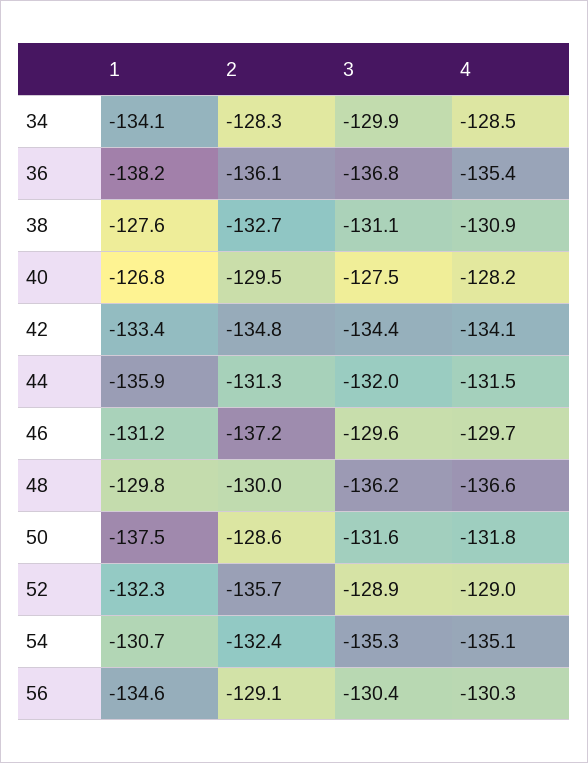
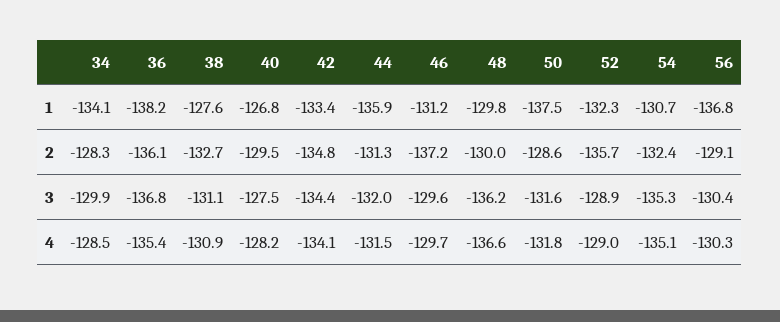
  {
    "1": {
      "34": -134.1,
      "36": -138.2,
      "38": -127.6,
      "40": -126.8,
      "42": -133.4,
      "44": -135.9,
      "46": -131.2,
      "48": -129.8,
      "50": -137.5,
      "52": -132.3,
      "54": -130.7,
-     "56": -134.6
+     "56": -136.8
    },
    "2": {
      "34": -128.3,
      "36": -136.1,
      "38": -132.7,
      "40": -129.5,
      "42": -134.8,
      "44": -131.3,
      "46": -137.2,
      "48": -130,
      "50": -128.6,
      "52": -135.7,
      "54": -132.4,
      "56": -129.1
    },
    "3": {
      "34": -129.9,
      "36": -136.8,
      "38": -131.1,
      "40": -127.5,
      "42": -134.4,
      "44": -132,
      "46": -129.6,
      "48": -136.2,
      "50": -131.6,
      "52": -128.9,
      "54": -135.3,
      "56": -130.4
    },
    "4": {
      "34": -128.5,
      "36": -135.4,
      "38": -130.9,
      "40": -128.2,
      "42": -134.1,
      "44": -131.5,
      "46": -129.7,
      "48": -136.6,
      "50": -131.8,
      "52": -129,
      "54": -135.1,
      "56": -130.3
    }
  }

